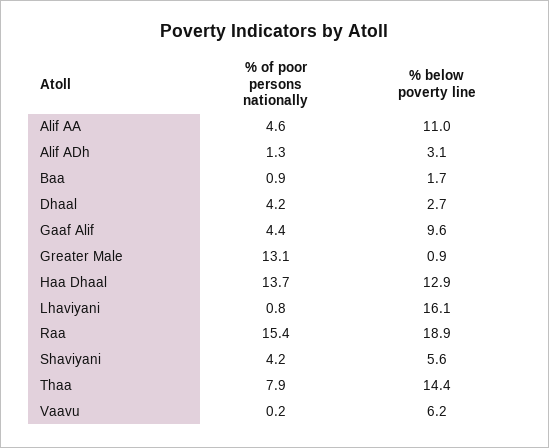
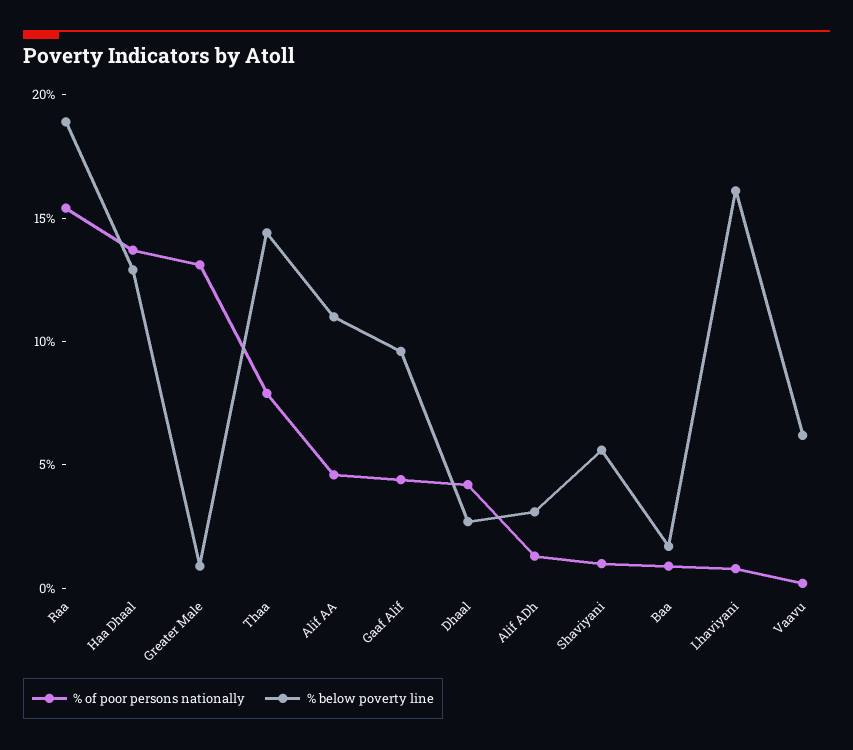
  {
    "% of poor persons nationally": {
      "Alif AA": 4.6,
      "Alif ADh": 1.3,
      "Baa": 0.9,
      "Dhaal": 4.2,
      "Gaaf Alif": 4.4,
      "Greater Male": 13.1,
      "Haa Dhaal": 13.7,
      "Lhaviyani": 0.8,
      "Raa": 15.4,
-     "Shaviyani": 4.2,
+     "Shaviyani": 1,
      "Thaa": 7.9,
      "Vaavu": 0.2
    },
    "% below poverty line": {
      "Alif AA": 11,
      "Alif ADh": 3.1,
      "Baa": 1.7,
      "Dhaal": 2.7,
      "Gaaf Alif": 9.6,
      "Greater Male": 0.9,
      "Haa Dhaal": 12.9,
      "Lhaviyani": 16.1,
      "Raa": 18.9,
      "Shaviyani": 5.6,
      "Thaa": 14.4,
      "Vaavu": 6.2
    }
  }

